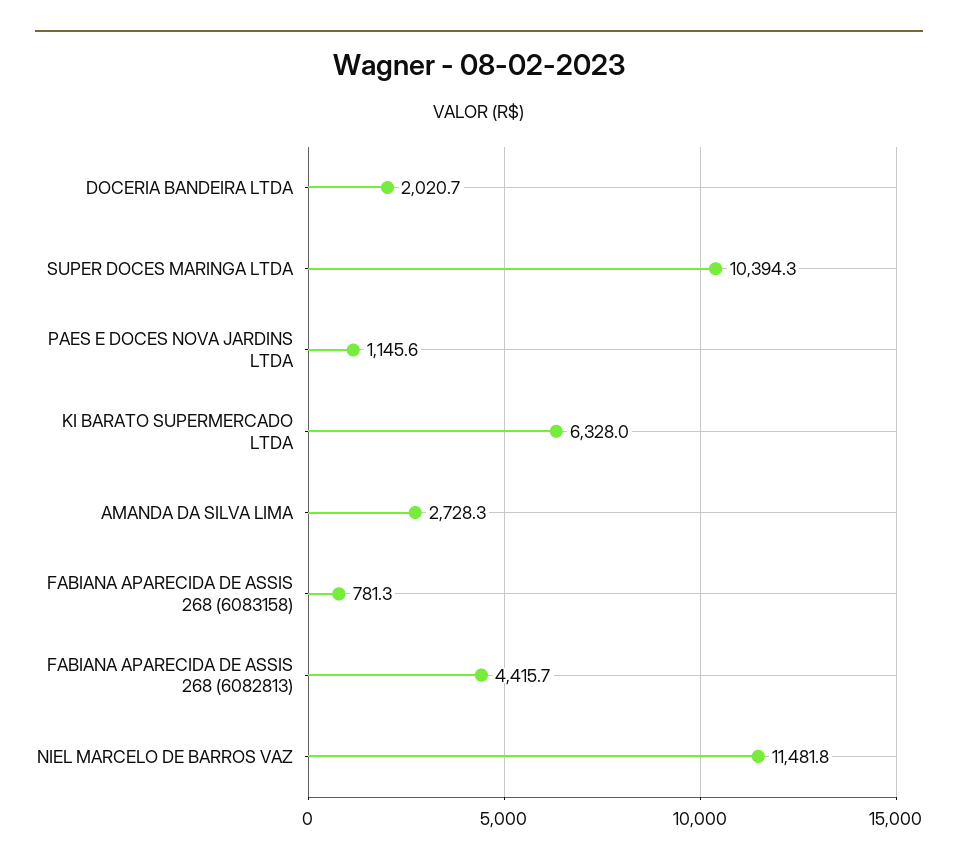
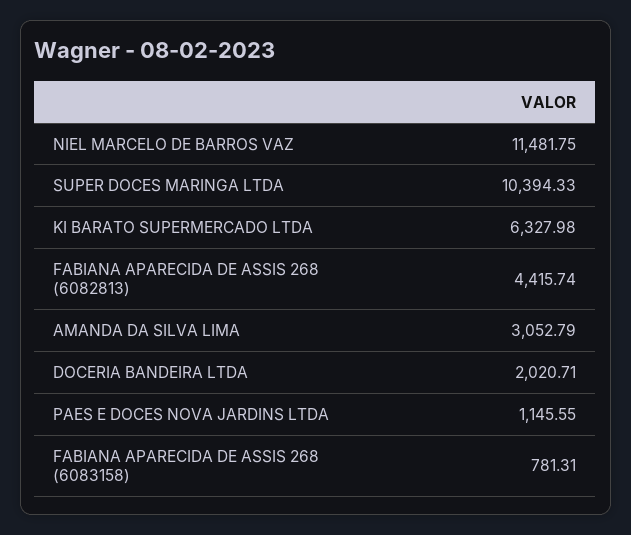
  {
    "DOCERIA BANDEIRA LTDA": 2020.71,
    "SUPER DOCES MARINGA LTDA": 10394.33,
    "PAES E DOCES NOVA JARDINS LTDA": 1145.55,
    "KI BARATO SUPERMERCADO LTDA": 6327.98,
-   "AMANDA DA SILVA LIMA": 2728.3,
+   "AMANDA DA SILVA LIMA": 3052.79,
    "FABIANA APARECIDA DE ASSIS 268 (6083158)": 781.31,
    "FABIANA APARECIDA DE ASSIS 268 (6082813)": 4415.74,
    "NIEL MARCELO DE BARROS VAZ": 11481.75
  }

